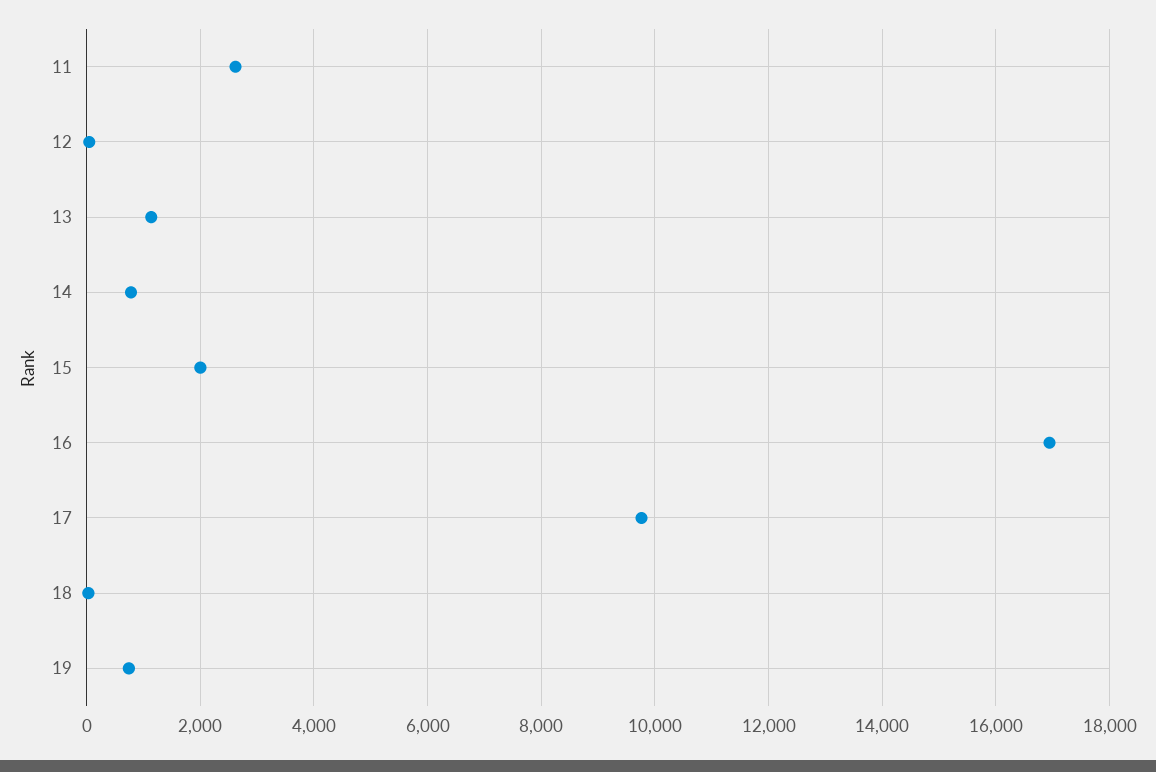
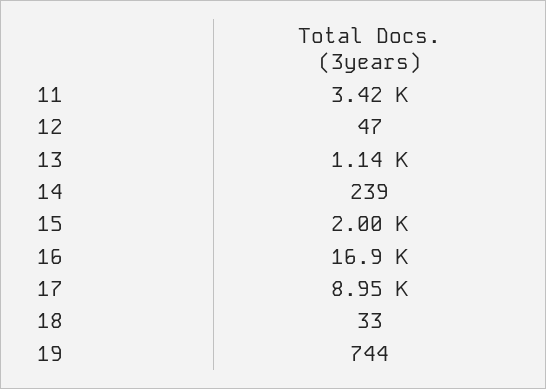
  {
-   "11": 2600,
+   "11": 3420,
    "12": 47,
    "13": 1140,
-   "14": 800,
+   "14": 239,
    "15": 2000,
    "16": 16900,
-   "17": 9800,
+   "17": 8950,
    "18": 33,
    "19": 744
  }

